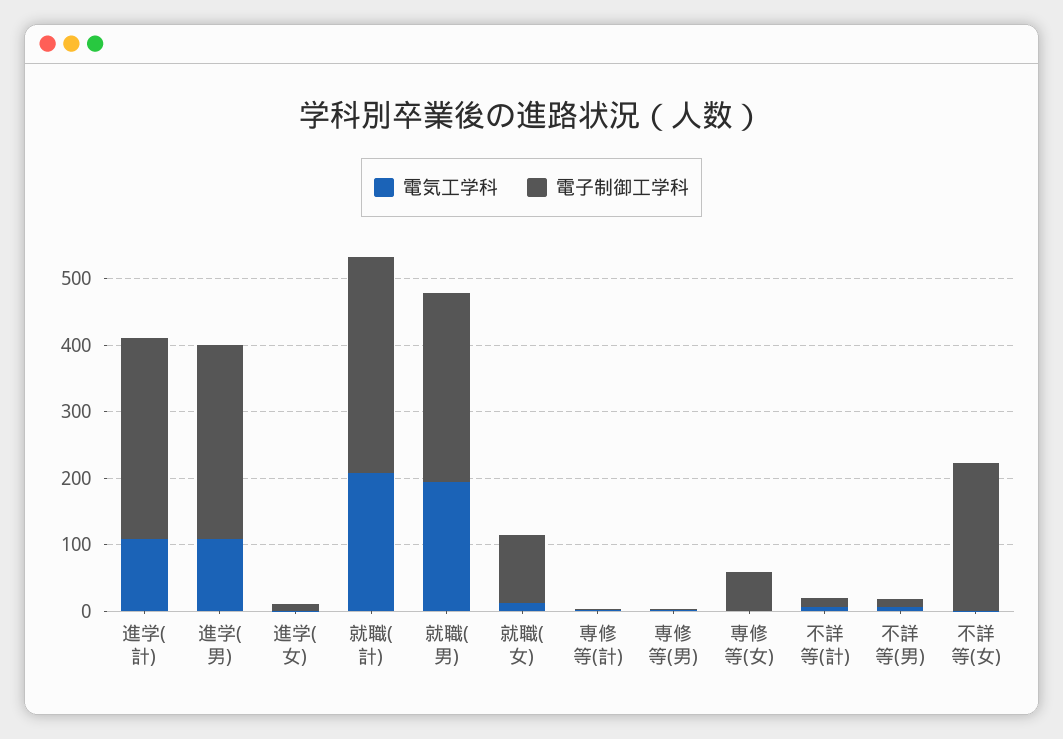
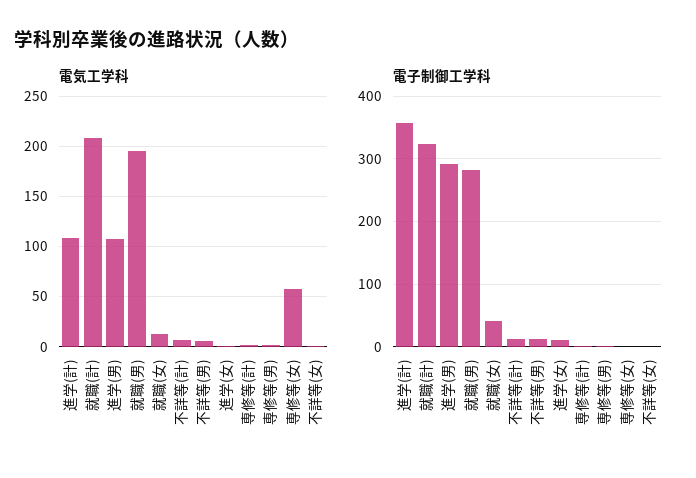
  {
    "電気工学科": {
      "進学(計)": 110,
      "進学(男)": 110,
      "進学(女)": 0,
      "就職(計)": 210,
      "就職(男)": 200,
      "就職(女)": 10,
      "専修等(計)": 0,
      "専修等(男)": 0,
-     "専修等(女)": 0,
+     "専修等(女)": 60,
      "不詳等(計)": 10,
      "不詳等(男)": 10,
      "不詳等(女)": 0
    },
    "電子制御工学科": {
-     "進学(計)": 300,
+     "進学(計)": 360,
      "進学(男)": 290,
      "進学(女)": 10,
      "就職(計)": 320,
      "就職(男)": 280,
-     "就職(女)": 100,
+     "就職(女)": 40,
      "専修等(計)": 0,
      "専修等(男)": 0,
-     "専修等(女)": 60,
+     "専修等(女)": 0,
      "不詳等(計)": 10,
      "不詳等(男)": 10,
-     "不詳等(女)": 220
+     "不詳等(女)": 0
    }
  }

